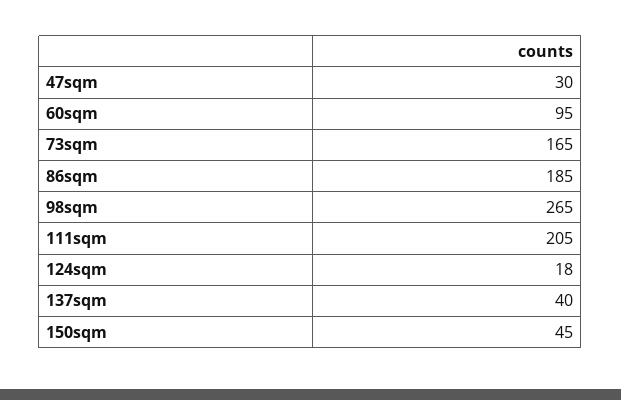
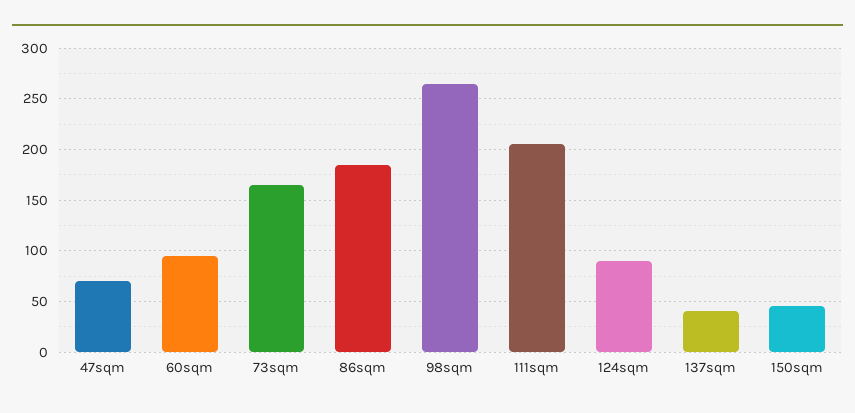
  {
-   "47sqm": 30,
+   "47sqm": 70,
    "60sqm": 95,
    "73sqm": 165,
    "86sqm": 185,
    "98sqm": 265,
    "111sqm": 205,
-   "124sqm": 18,
+   "124sqm": 90,
    "137sqm": 40,
    "150sqm": 45
  }

